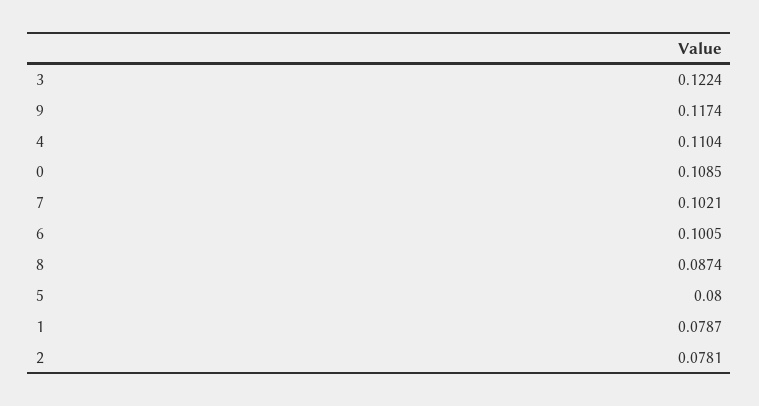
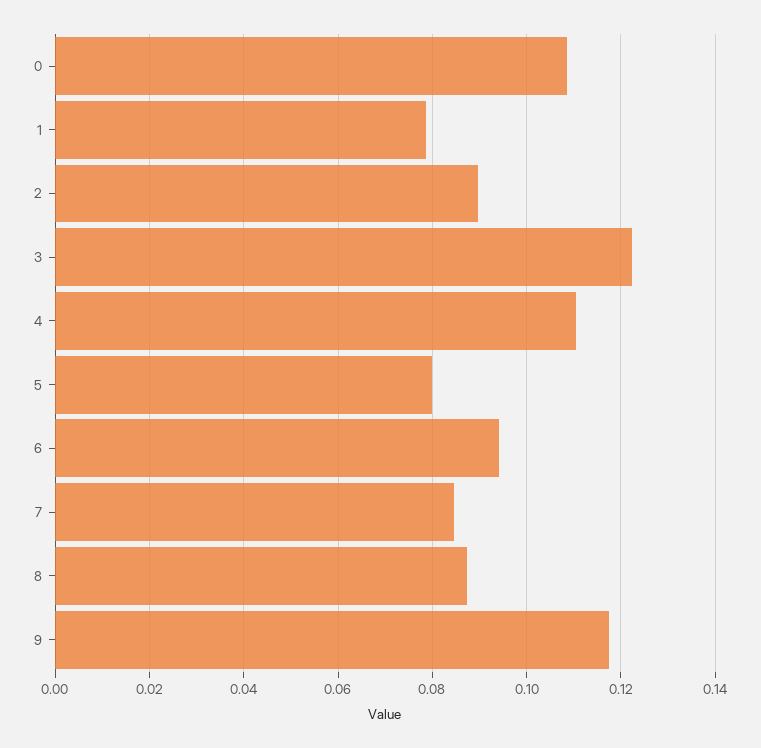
  {
    "3": 0.1224,
    "9": 0.1174,
    "4": 0.1104,
    "0": 0.1085,
-   "7": 0.1021,
+   "7": 0.084,
-   "6": 0.1005,
+   "6": 0.094,
    "8": 0.0874,
    "5": 0.08,
    "1": 0.0787,
-   "2": 0.0781
+   "2": 0.09
  }

